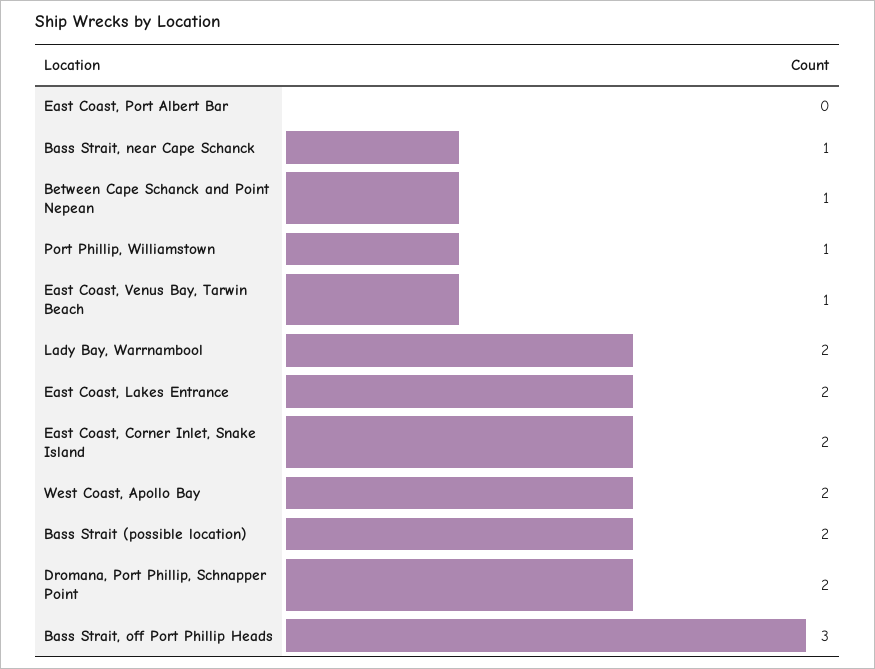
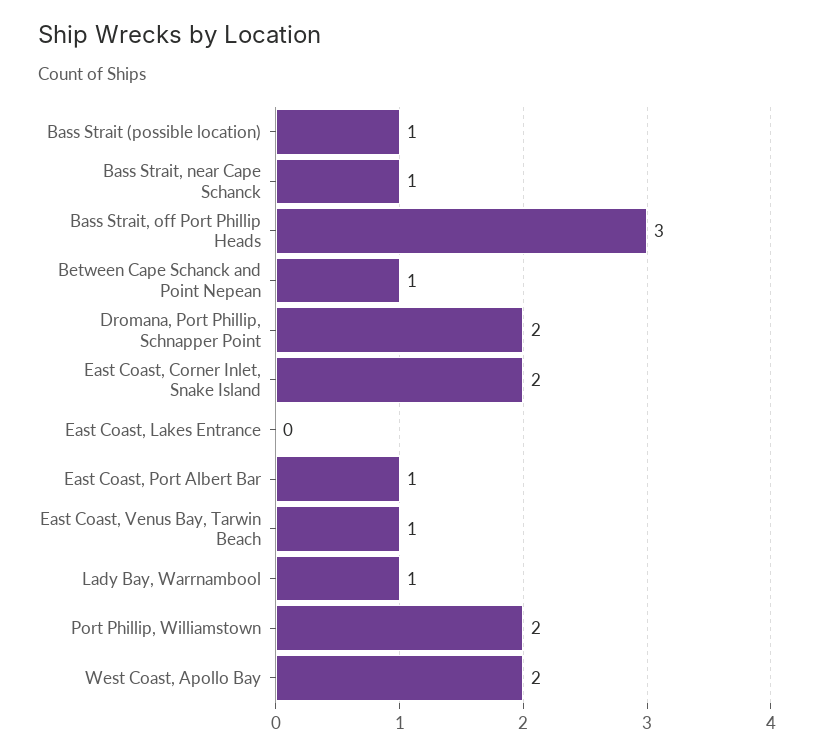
  {
-   "East Coast, Port Albert Bar": 0,
+   "East Coast, Port Albert Bar": 1,
    "Bass Strait, near Cape Schanck": 1,
    "Between Cape Schanck and Point Nepean": 1,
-   "Port Phillip, Williamstown": 1,
+   "Port Phillip, Williamstown": 2,
    "East Coast, Venus Bay, Tarwin Beach": 1,
-   "Lady Bay, Warrnambool": 2,
+   "Lady Bay, Warrnambool": 1,
-   "East Coast, Lakes Entrance": 2,
+   "East Coast, Lakes Entrance": 0,
    "East Coast, Corner Inlet, Snake Island": 2,
    "West Coast, Apollo Bay": 2,
-   "Bass Strait (possible location)": 2,
+   "Bass Strait (possible location)": 1,
    "Dromana, Port Phillip, Schnapper Point": 2,
    "Bass Strait, off Port Phillip Heads": 3
  }

